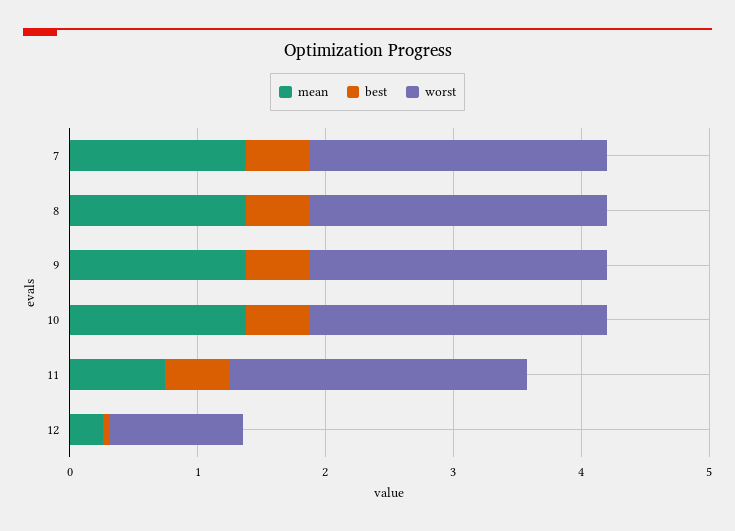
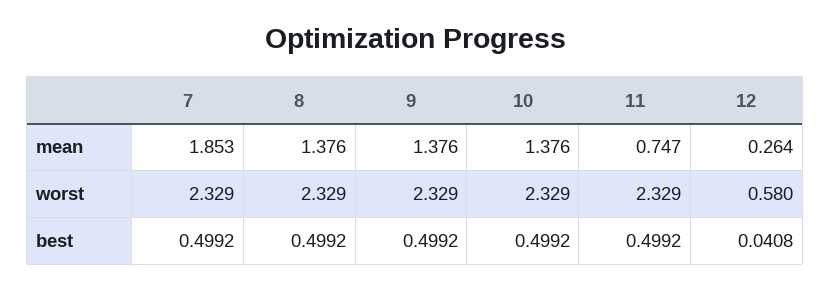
  {
    "mean": {
-     "7": 1.4,
+     "7": 1.853,
      "8": 1.376,
      "9": 1.376,
      "10": 1.376,
      "11": 0.747,
      "12": 0.264
    },
    "best": {
      "7": 0.4992,
      "8": 0.4992,
      "9": 0.4992,
      "10": 0.4992,
      "11": 0.4992,
      "12": 0.0408
    },
    "worst": {
      "7": 2.329,
      "8": 2.329,
      "9": 2.329,
      "10": 2.329,
      "11": 2.329,
-     "12": 1
+     "12": 0.58
    }
  }

